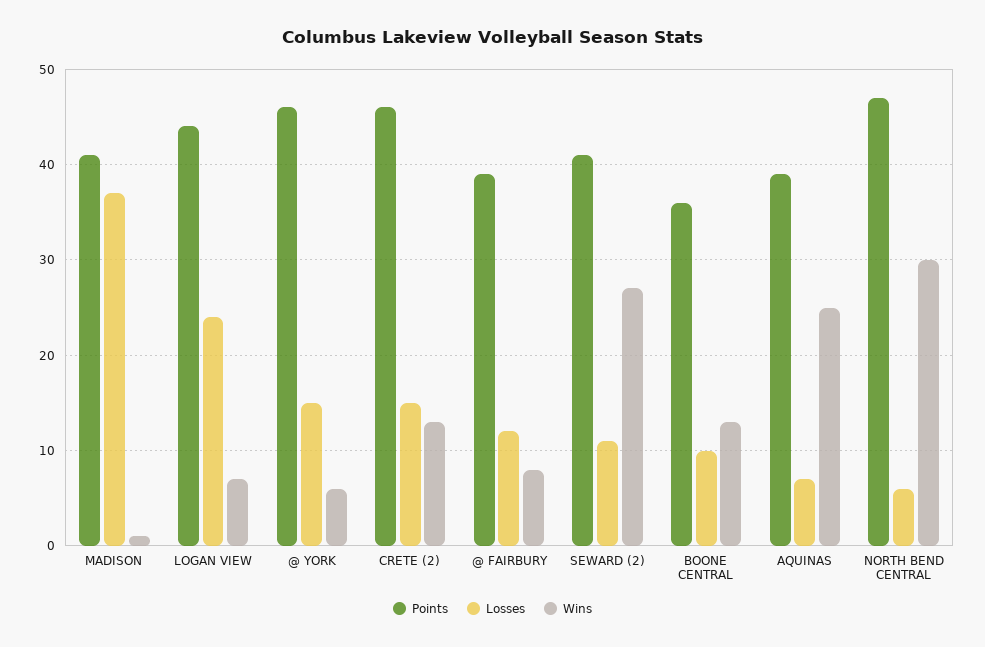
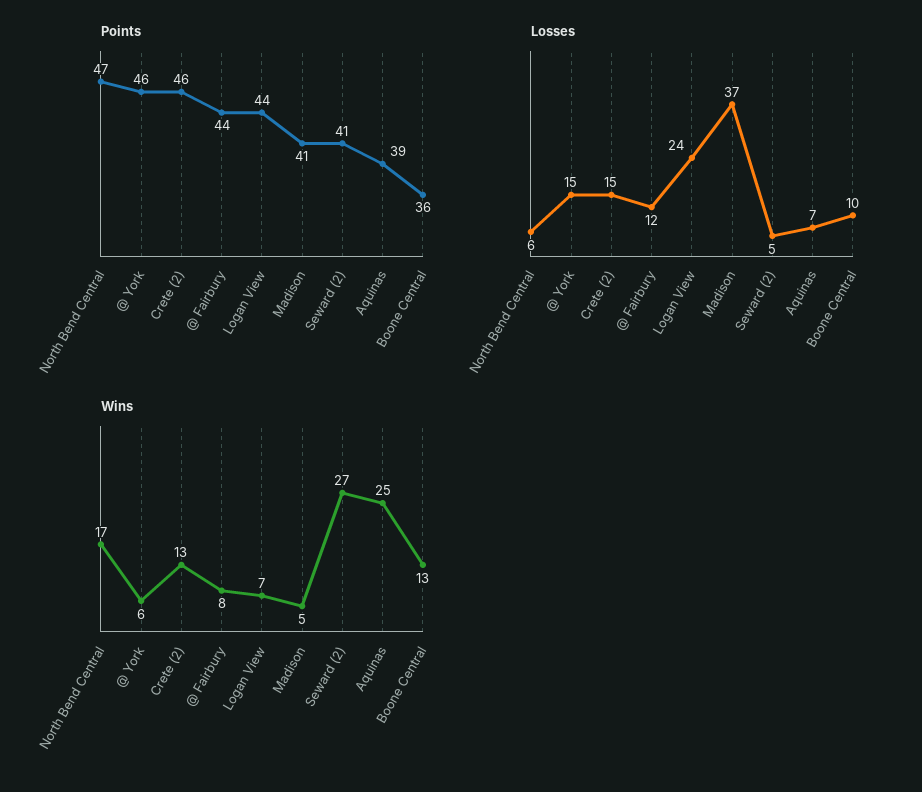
  {
    "Points": {
      "MADISON": 41,
      "LOGAN VIEW": 44,
      "@ YORK": 46,
      "CRETE (2)": 46,
-     "@ FAIRBURY": 39,
+     "@ FAIRBURY": 44,
      "SEWARD (2)": 41,
      "BOONE CENTRAL": 36,
      "AQUINAS": 39,
      "NORTH BEND CENTRAL": 47
    },
    "Losses": {
      "MADISON": 37,
      "LOGAN VIEW": 24,
      "@ YORK": 15,
      "CRETE (2)": 15,
      "@ FAIRBURY": 12,
-     "SEWARD (2)": 11,
+     "SEWARD (2)": 5,
      "BOONE CENTRAL": 10,
      "AQUINAS": 7,
      "NORTH BEND CENTRAL": 6
    },
    "Wins": {
-     "MADISON": 1,
+     "MADISON": 5,
      "LOGAN VIEW": 7,
      "@ YORK": 6,
      "CRETE (2)": 13,
      "@ FAIRBURY": 8,
      "SEWARD (2)": 27,
      "BOONE CENTRAL": 13,
      "AQUINAS": 25,
-     "NORTH BEND CENTRAL": 30
+     "NORTH BEND CENTRAL": 17
    }
  }

